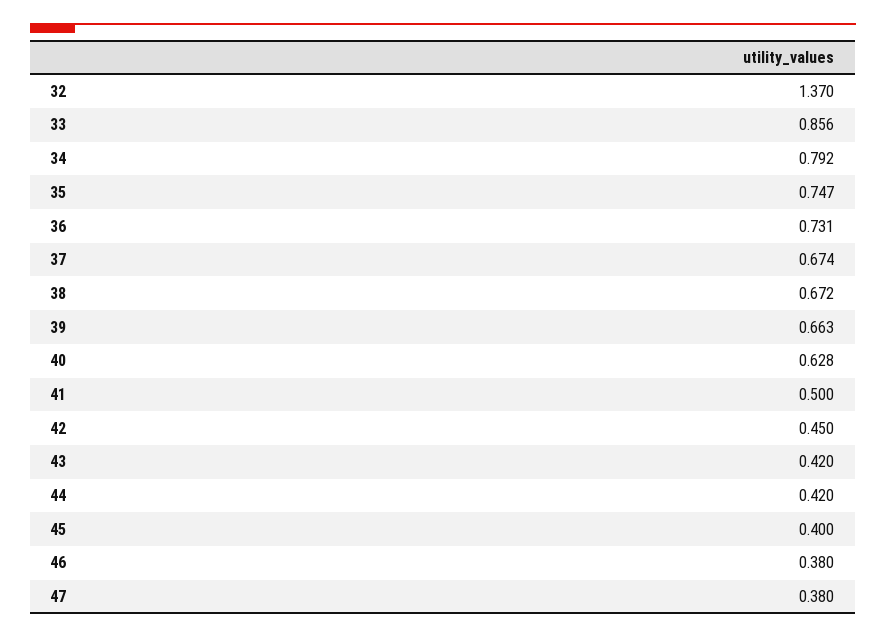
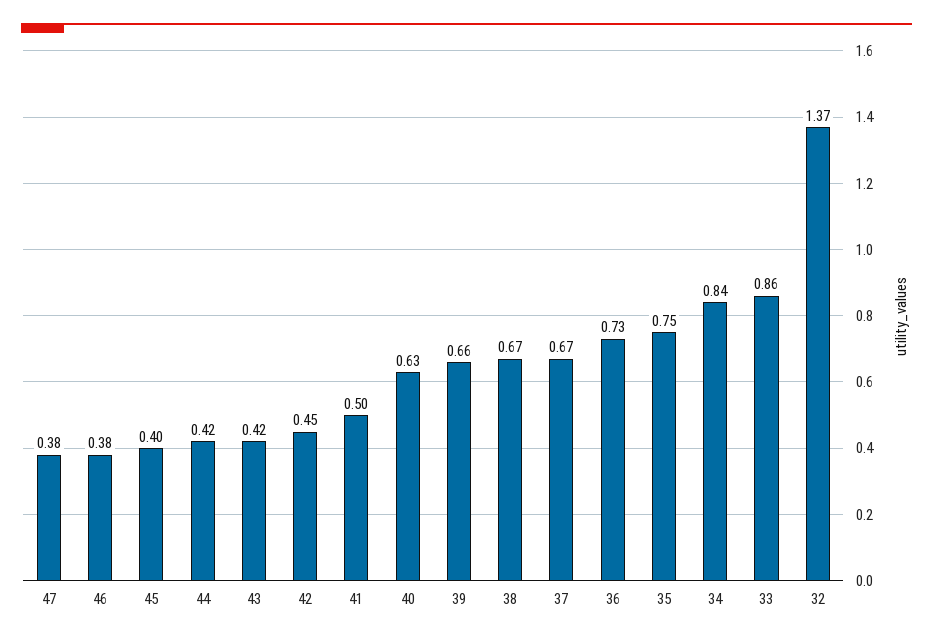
  {
    "32": 1.37,
    "33": 0.856,
-   "34": 0.792,
+   "34": 0.84,
    "35": 0.747,
    "36": 0.731,
    "37": 0.674,
    "38": 0.672,
    "39": 0.663,
    "40": 0.628,
    "41": 0.5,
    "42": 0.45,
    "43": 0.42,
    "44": 0.42,
    "45": 0.4,
    "46": 0.38,
    "47": 0.38
  }

